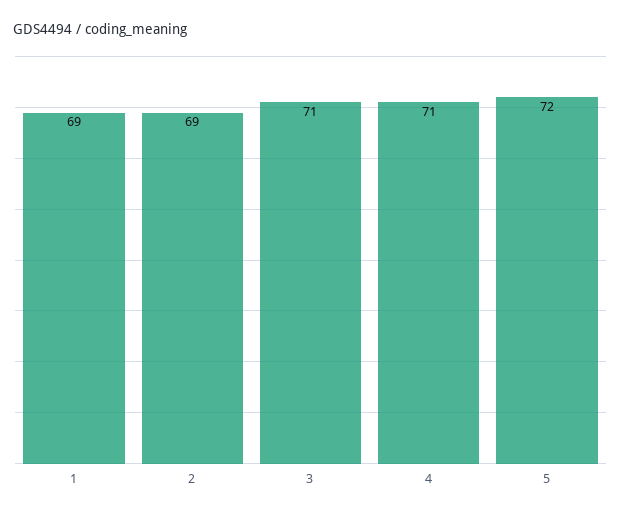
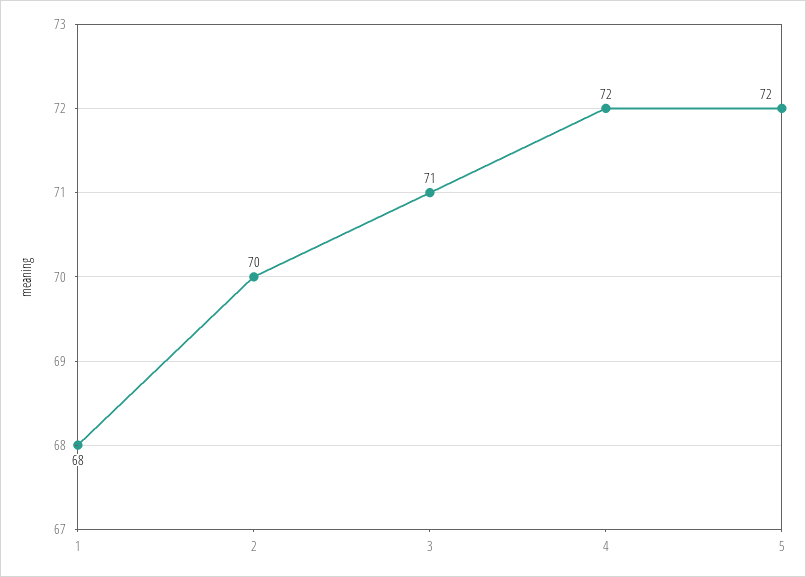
  {
-   "1": 69,
+   "1": 68,
-   "2": 69,
+   "2": 70,
    "3": 71,
-   "4": 71,
+   "4": 72,
    "5": 72
  }

